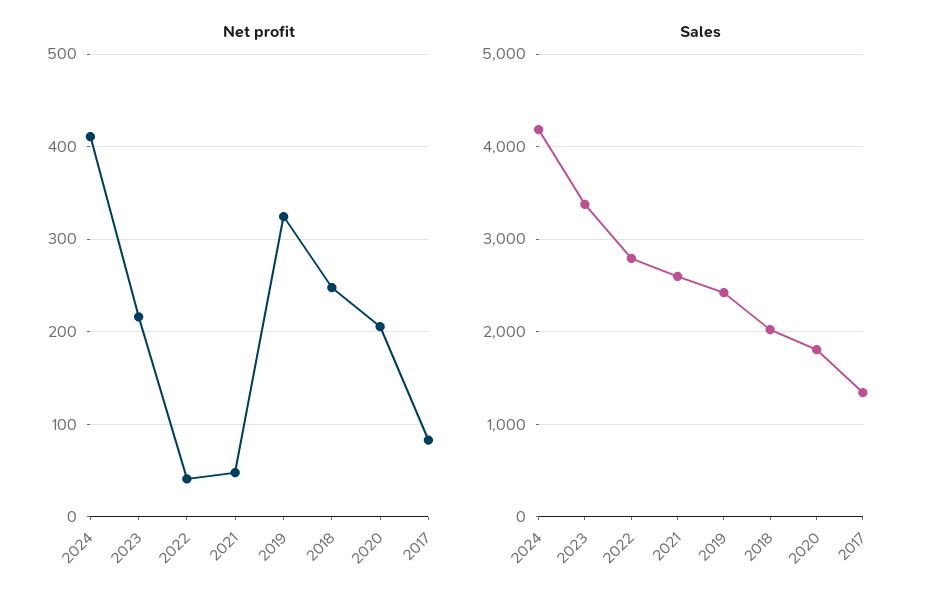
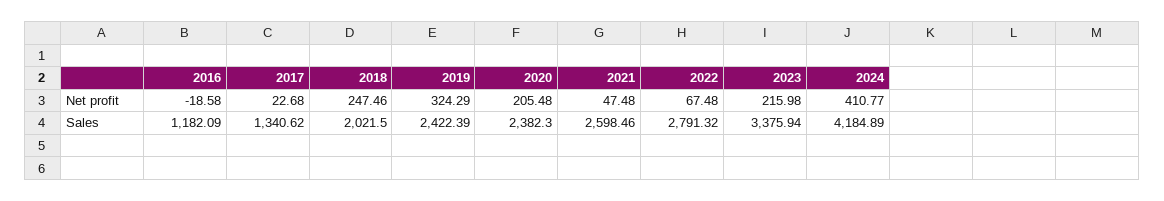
  {
    "Net profit": {
      "2024": 410.77,
      "2023": 215.98,
-     "2022": 40,
+     "2022": 67.48,
      "2021": 47.48,
      "2019": 324.29,
      "2018": 247.46,
      "2020": 205.48,
-     "2017": 80
+     "2017": 22.68,
+     "2016": -18.58
    },
    "Sales": {
      "2024": 4184.89,
      "2023": 3375.94,
      "2022": 2791.32,
      "2021": 2598.46,
      "2019": 2422.39,
      "2018": 2021.5,
-     "2020": 1800,
+     "2020": 2382.3,
-     "2017": 1340.62
+     "2017": 1340.62,
+     "2016": 1182.09
    }
  }

